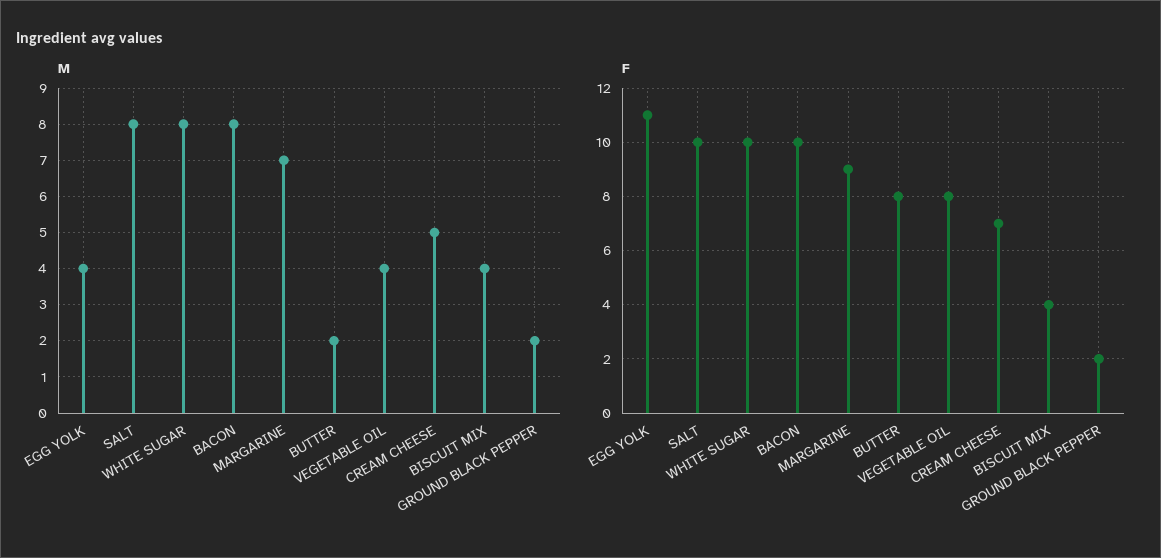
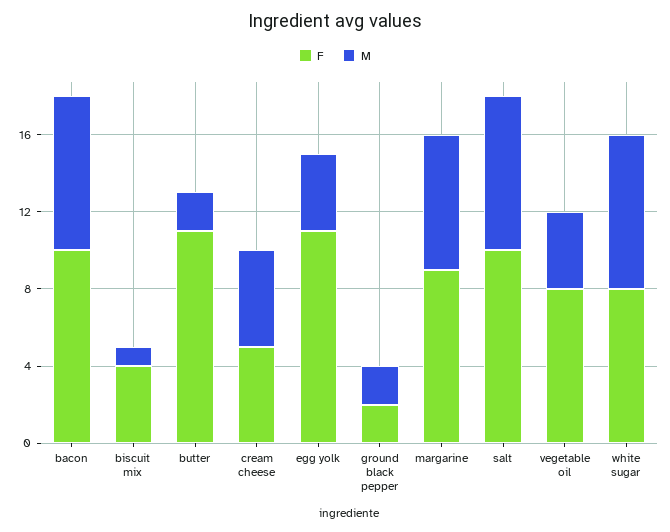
  {
    "M": {
      "EGG YOLK": 4,
      "SALT": 8,
      "WHITE SUGAR": 8,
      "BACON": 8,
      "MARGARINE": 7,
      "BUTTER": 2,
      "VEGETABLE OIL": 4,
      "CREAM CHEESE": 5,
-     "BISCUIT MIX": 4,
+     "BISCUIT MIX": 1,
      "GROUND BLACK PEPPER": 2
    },
    "F": {
      "EGG YOLK": 11,
      "SALT": 10,
-     "WHITE SUGAR": 10,
+     "WHITE SUGAR": 8,
      "BACON": 10,
      "MARGARINE": 9,
-     "BUTTER": 8,
+     "BUTTER": 11,
      "VEGETABLE OIL": 8,
-     "CREAM CHEESE": 7,
+     "CREAM CHEESE": 5,
      "BISCUIT MIX": 4,
      "GROUND BLACK PEPPER": 2
    }
  }

